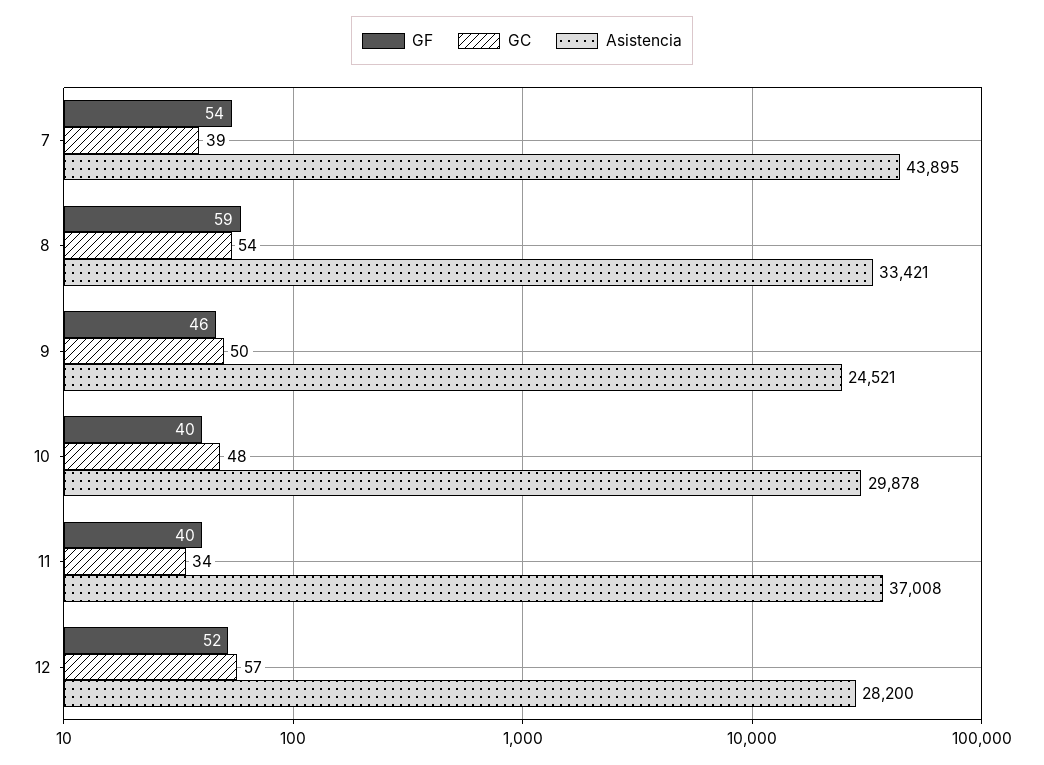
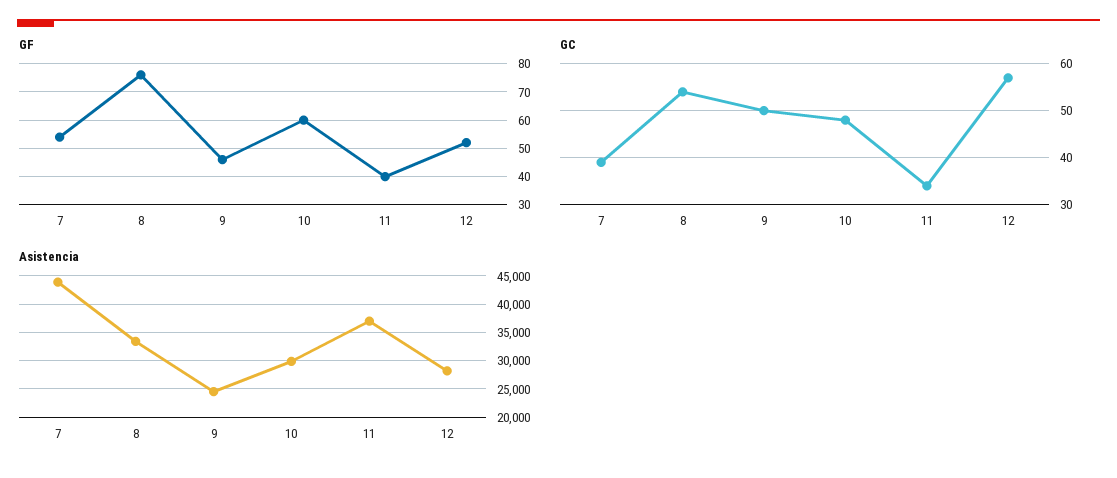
  {
    "GF": {
      "7": 54,
-     "8": 59,
+     "8": 75,
      "9": 46,
-     "10": 40,
+     "10": 60,
      "11": 40,
      "12": 52
    },
    "GC": {
      "7": 39,
      "8": 54,
      "9": 50,
      "10": 48,
      "11": 34,
      "12": 57
    },
    "Asistencia": {
      "7": 43895,
      "8": 33421,
      "9": 24521,
      "10": 29878,
      "11": 37008,
      "12": 28200
    }
  }

